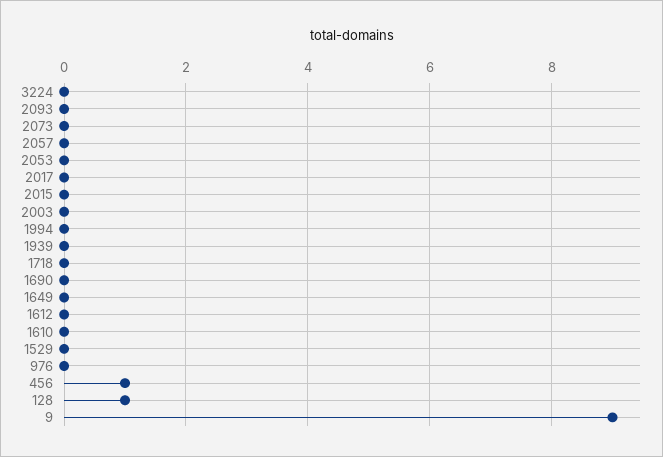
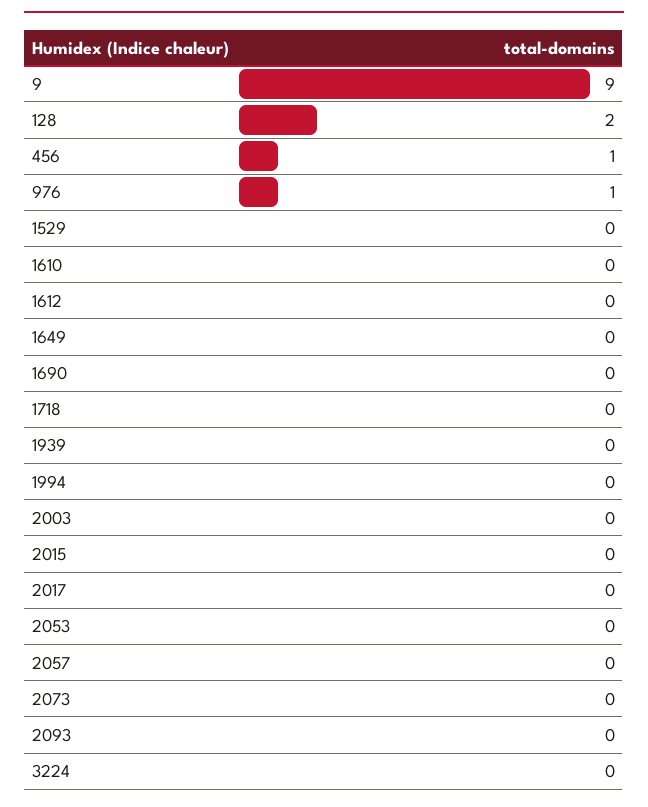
  {
    "3224": 0,
    "2093": 0,
    "2073": 0,
    "2057": 0,
    "2053": 0,
    "2017": 0,
    "2015": 0,
    "2003": 0,
    "1994": 0,
    "1939": 0,
    "1718": 0,
    "1690": 0,
    "1649": 0,
    "1612": 0,
    "1610": 0,
    "1529": 0,
-   "976": 0,
+   "976": 1,
    "456": 1,
-   "128": 1,
+   "128": 2,
    "9": 9
  }

